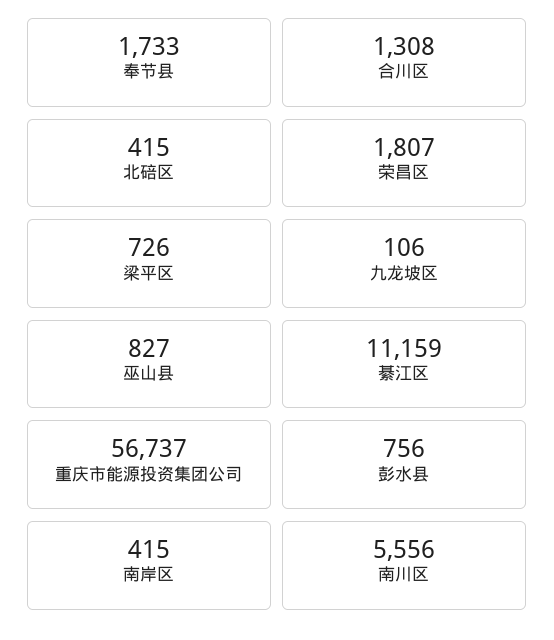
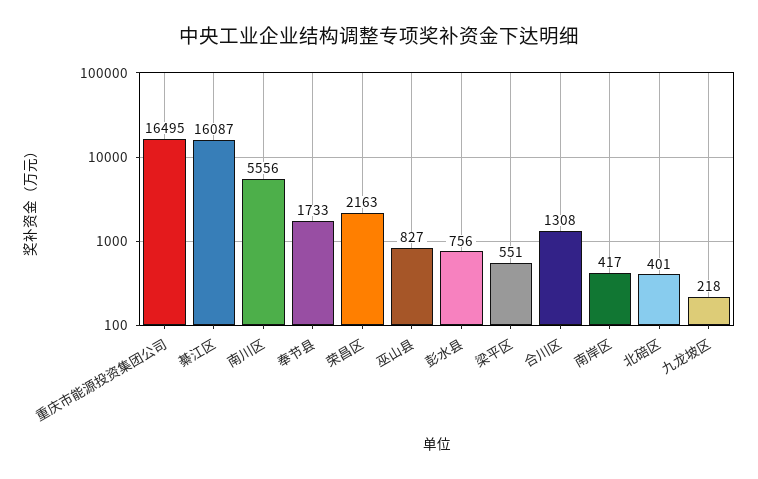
  {
    "奉节县": 1733,
    "合川区": 1308,
-   "北碚区": 415,
+   "北碚区": 401,
-   "荣昌区": 1807,
+   "荣昌区": 2163,
-   "梁平区": 726,
+   "梁平区": 551,
-   "九龙坡区": 106,
+   "九龙坡区": 218,
    "巫山县": 827,
-   "綦江区": 11159,
+   "綦江区": 16087,
-   "重庆市能源投资集团公司": 56737,
+   "重庆市能源投资集团公司": 16495,
    "彭水县": 756,
-   "南岸区": 415,
+   "南岸区": 417,
    "南川区": 5556
  }

